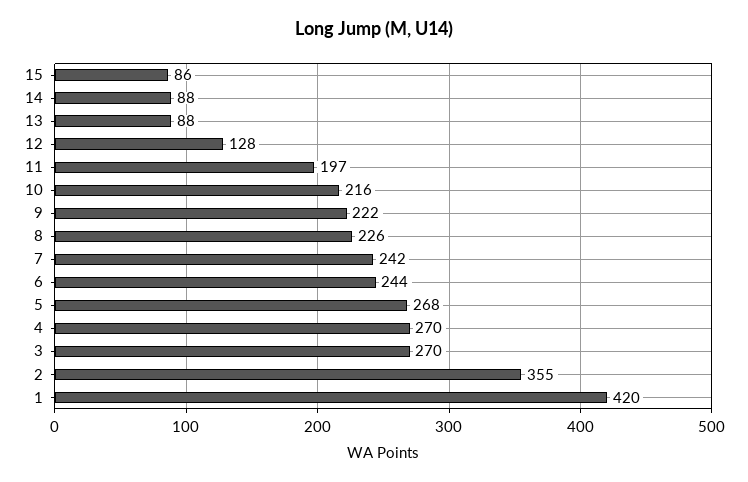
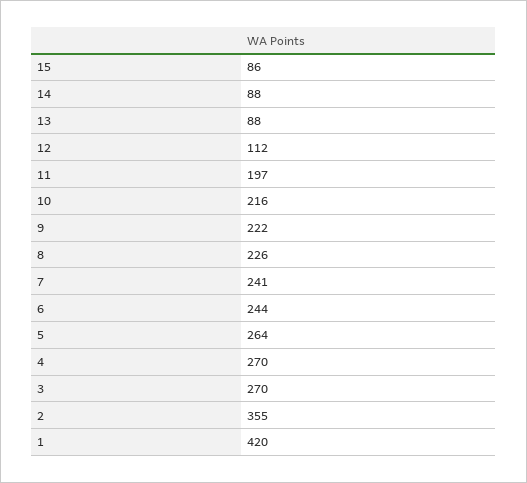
  {
    "15": 86,
    "14": 88,
    "13": 88,
-   "12": 128,
+   "12": 112,
    "11": 197,
    "10": 216,
    "9": 222,
    "8": 226,
-   "7": 242,
+   "7": 241,
    "6": 244,
-   "5": 268,
+   "5": 264,
    "4": 270,
    "3": 270,
    "2": 355,
    "1": 420
  }

